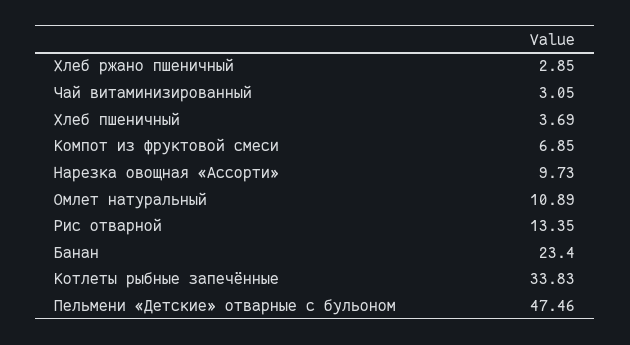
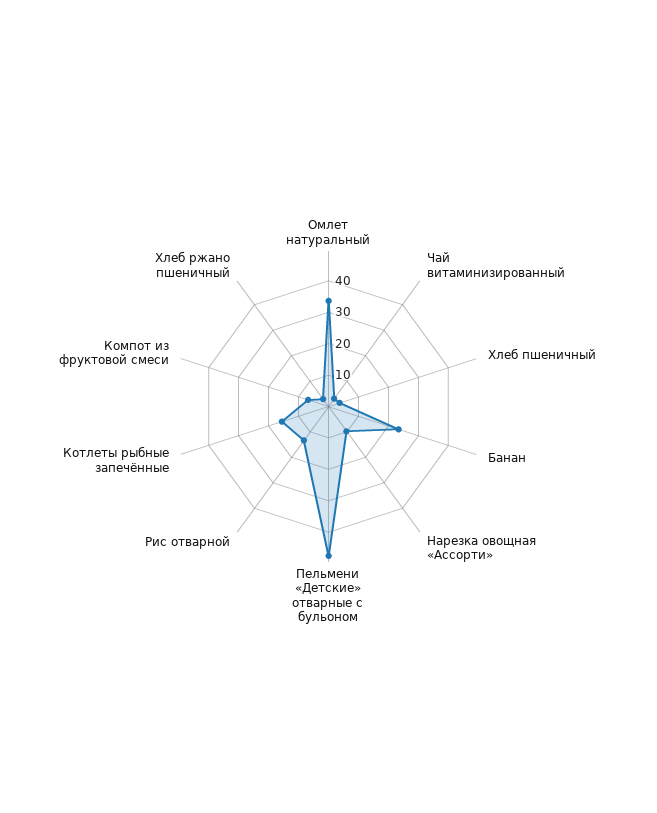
  {
    "Хлеб ржано пшеничный": 2.85,
    "Чай витаминизированный": 3.05,
    "Хлеб пшеничный": 3.69,
    "Компот из фруктовой смеси": 6.85,
    "Нарезка овощная «Ассорти»": 9.73,
-   "Омлет натуральный": 10.89,
+   "Омлет натуральный": 35,
    "Рис отварной": 13.35,
    "Банан": 23.4,
-   "Котлеты рыбные запечённые": 33.83,
+   "Котлеты рыбные запечённые": 15,
    "Пельмени «Детские» отварные с бульоном": 47.46
  }

